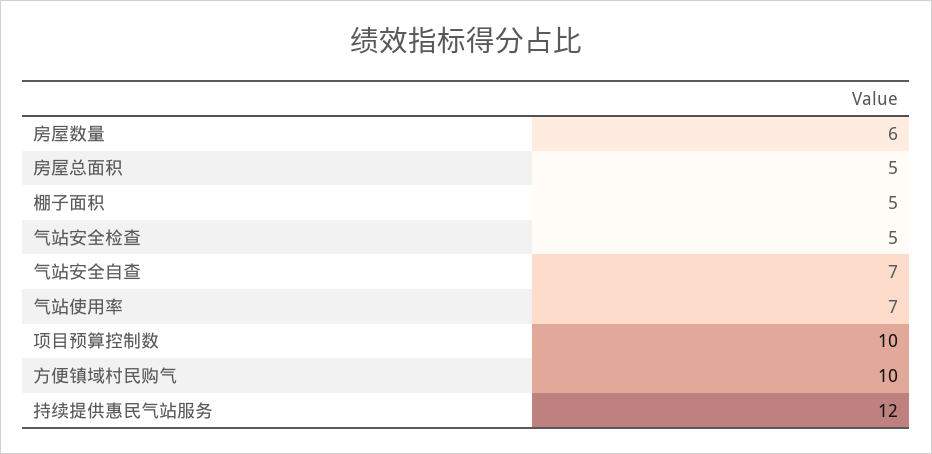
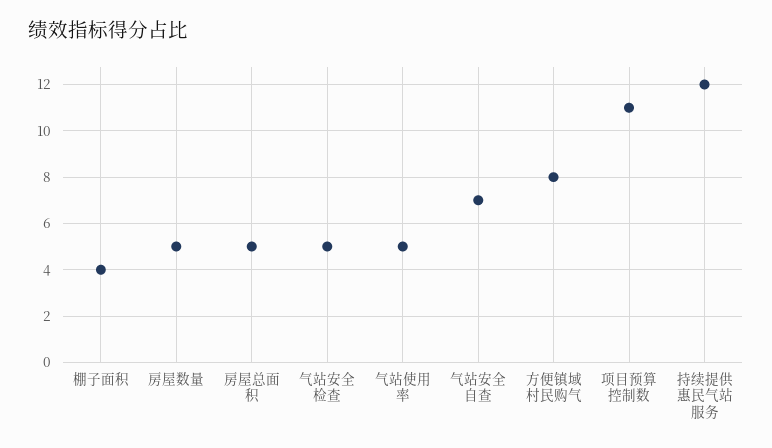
  {
-   "房屋数量": 6,
+   "房屋数量": 5,
    "房屋总面积": 5,
-   "棚子面积": 5,
+   "棚子面积": 4,
    "气站安全检查": 5,
    "气站安全自查": 7,
-   "气站使用率": 7,
+   "气站使用率": 5,
-   "项目预算控制数": 10,
+   "项目预算控制数": 11,
-   "方便镇域村民购气": 10,
+   "方便镇域村民购气": 8,
    "持续提供惠民气站服务": 12
  }

